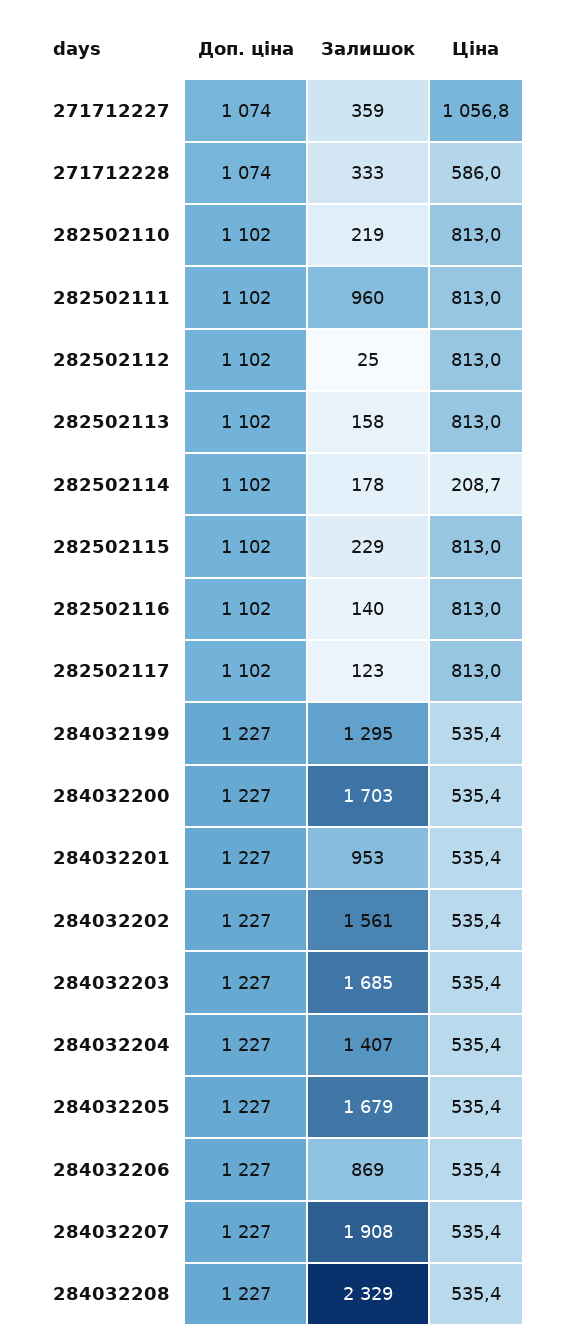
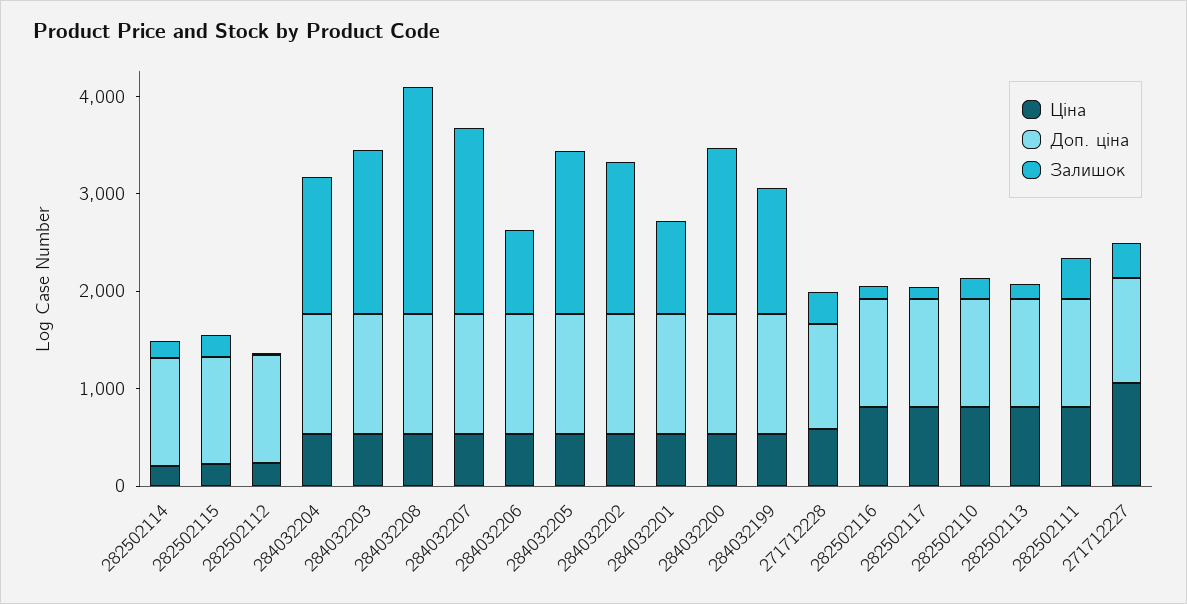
  {
    "Доп. ціна": {
      "271712227": 1074,
      "271712228": 1074,
      "282502110": 1102,
      "282502111": 1102,
      "282502112": 1102,
      "282502113": 1102,
      "282502114": 1102,
      "282502115": 1102,
      "282502116": 1102,
      "282502117": 1102,
      "284032199": 1227,
      "284032200": 1227,
      "284032201": 1227,
      "284032202": 1227,
      "284032203": 1227,
      "284032204": 1227,
      "284032205": 1227,
      "284032206": 1227,
      "284032207": 1227,
      "284032208": 1227
    },
    "Залишок": {
      "271712227": 359,
      "271712228": 333,
      "282502110": 219,
-     "282502111": 960,
+     "282502111": 400,
      "282502112": 25,
      "282502113": 158,
      "282502114": 178,
      "282502115": 229,
      "282502116": 140,
      "282502117": 123,
      "284032199": 1295,
      "284032200": 1703,
      "284032201": 953,
      "284032202": 1561,
      "284032203": 1685,
      "284032204": 1407,
      "284032205": 1679,
      "284032206": 869,
      "284032207": 1908,
      "284032208": 2329
    },
    "Ціна": {
      "271712227": 1056.8,
      "271712228": 586,
      "282502110": 813,
      "282502111": 813,
-     "282502112": 813,
+     "282502112": 200,
      "282502113": 813,
      "282502114": 208.7,
-     "282502115": 813,
+     "282502115": 200,
      "282502116": 813,
      "282502117": 813,
      "284032199": 535.4,
      "284032200": 535.4,
      "284032201": 535.4,
      "284032202": 535.4,
      "284032203": 535.4,
      "284032204": 535.4,
      "284032205": 535.4,
      "284032206": 535.4,
      "284032207": 535.4,
      "284032208": 535.4
    }
  }

